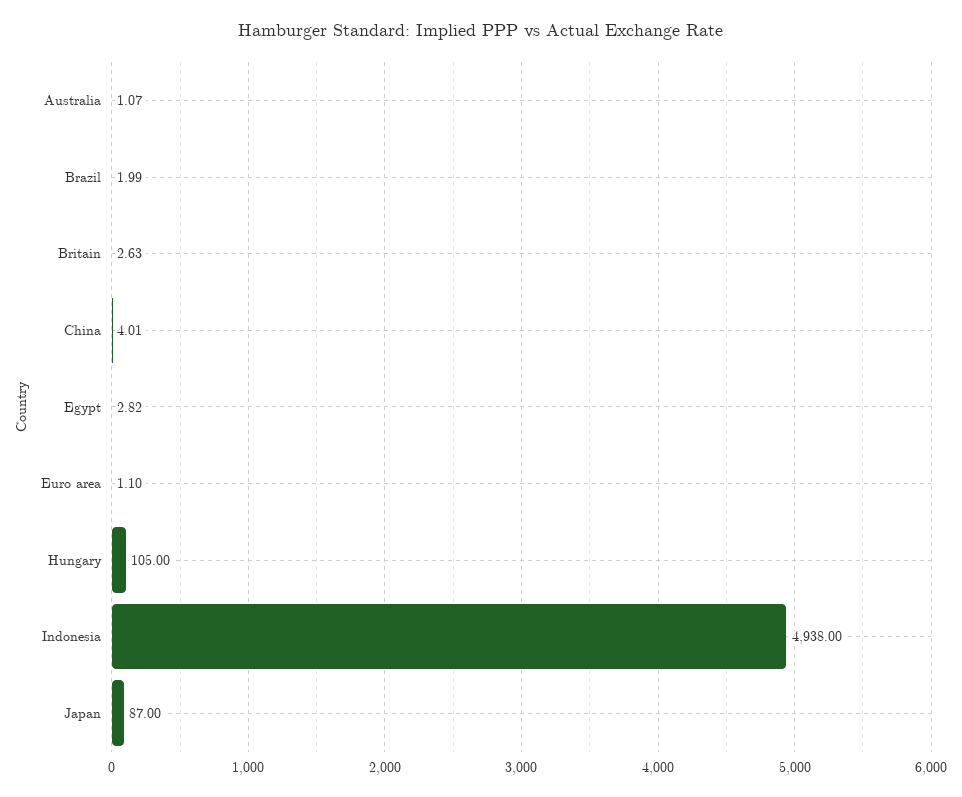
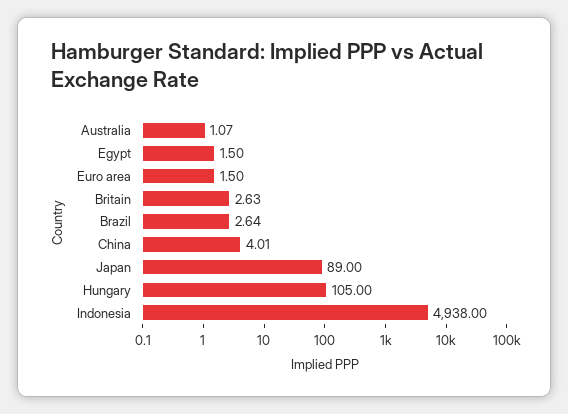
  {
    "Australia": 1.07,
-   "Brazil": 1.99,
+   "Brazil": 2.64,
    "Britain": 2.63,
    "China": 4.01,
-   "Egypt": 2.82,
+   "Egypt": 1.5,
-   "Euro area": 1.1,
+   "Euro area": 1.5,
    "Hungary": 105,
    "Indonesia": 4938,
-   "Japan": 87
+   "Japan": 89
  }

